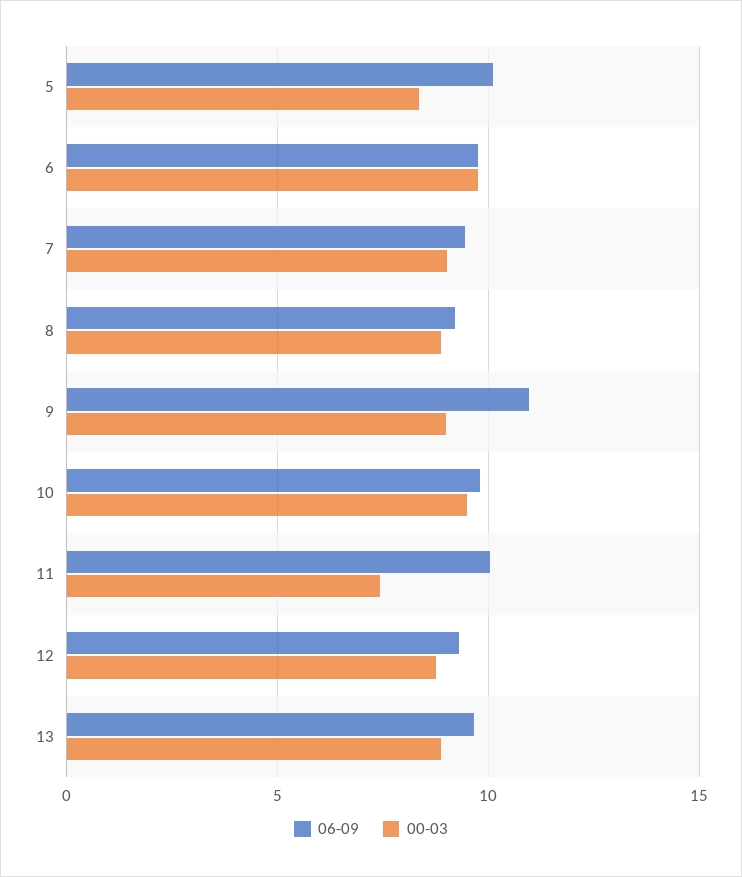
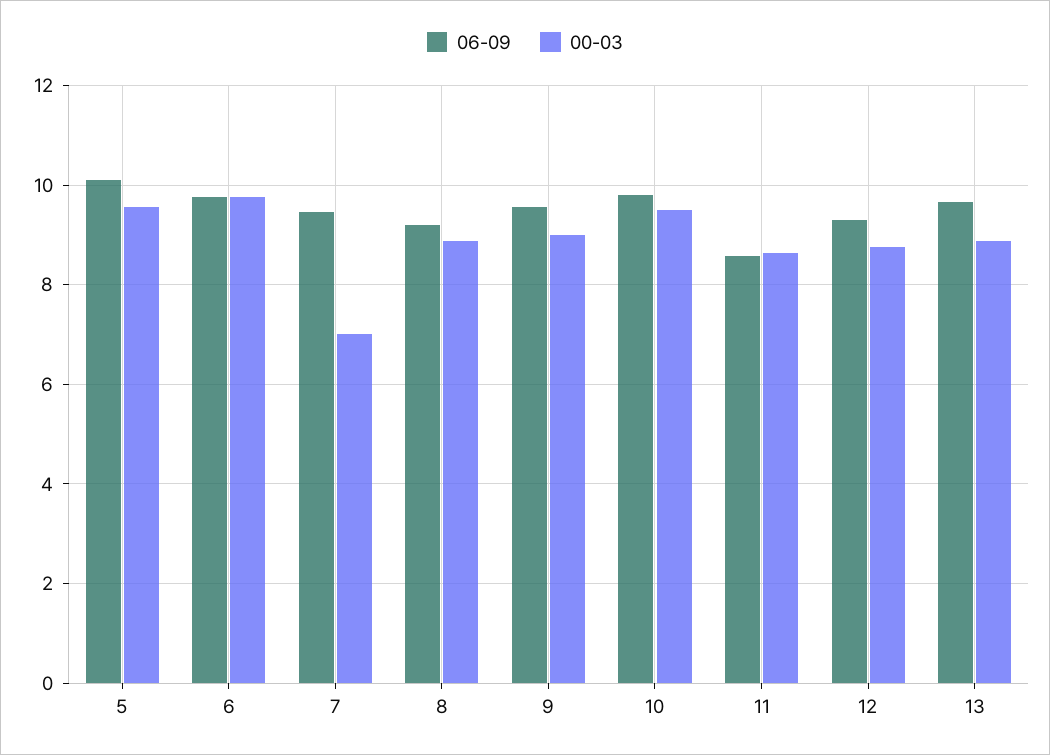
  {
    "06-09": {
      "5": 10.2,
      "6": 9.8,
      "7": 9.4,
      "8": 9.2,
-     "9": 11,
+     "9": 9.6,
      "10": 9.8,
-     "11": 10,
+     "11": 8.6,
      "12": 9.4,
      "13": 9.6
    },
    "00-03": {
-     "5": 8.5,
+     "5": 9.6,
      "6": 9.8,
-     "7": 9,
+     "7": 7,
      "8": 8.8,
      "9": 9,
      "10": 9.6,
-     "11": 7.5,
+     "11": 8.6,
      "12": 8.8,
      "13": 8.8
    }
  }

